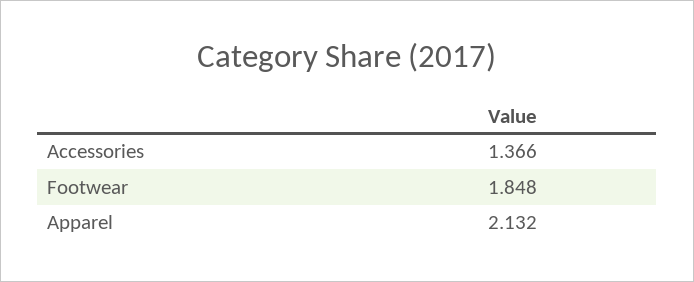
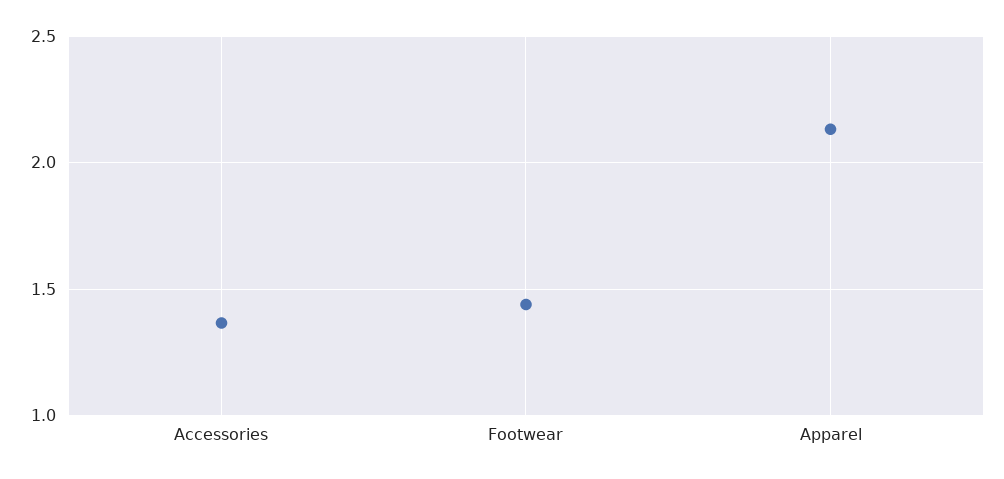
  {
    "Accessories": 1.366,
-   "Footwear": 1.848,
+   "Footwear": 1.45,
    "Apparel": 2.132
  }

